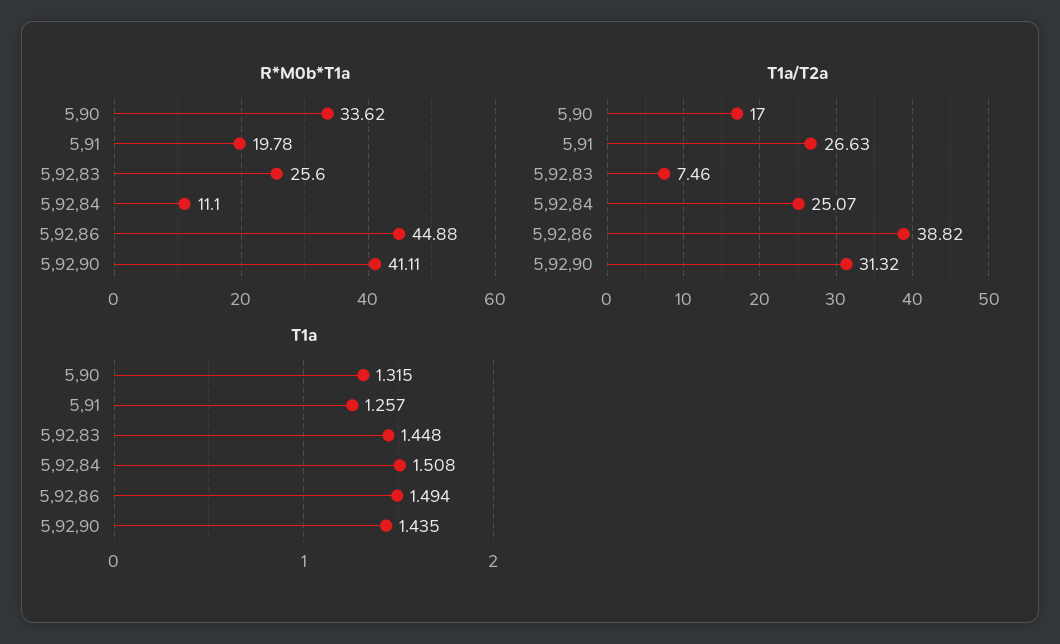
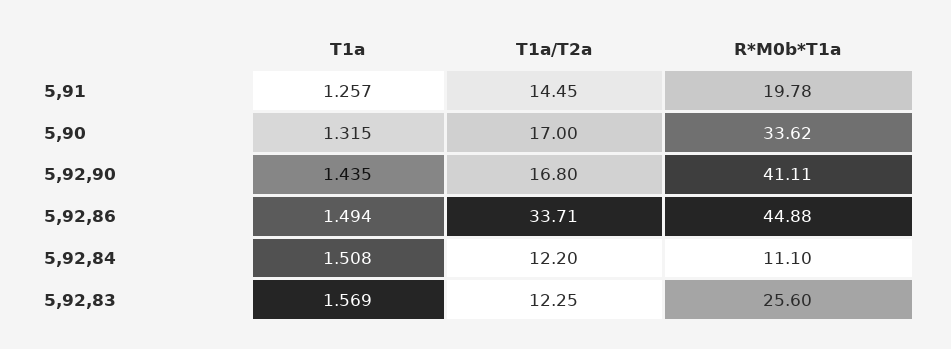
  {
    "R*M0b*T1a": {
      "5,90": 33.62,
      "5,91": 19.78,
      "5,92,83": 25.6,
      "5,92,84": 11.1,
      "5,92,86": 44.88,
      "5,92,90": 41.11
    },
    "T1a/T2a": {
      "5,90": 17,
-     "5,91": 26.63,
+     "5,91": 14.45,
-     "5,92,83": 7.46,
+     "5,92,83": 12.25,
-     "5,92,84": 25.07,
+     "5,92,84": 12.2,
-     "5,92,86": 38.82,
+     "5,92,86": 33.71,
-     "5,92,90": 31.32
+     "5,92,90": 16.8
    },
    "T1a": {
      "5,90": 1.315,
      "5,91": 1.257,
-     "5,92,83": 1.448,
+     "5,92,83": 1.569,
      "5,92,84": 1.508,
      "5,92,86": 1.494,
      "5,92,90": 1.435
    }
  }

